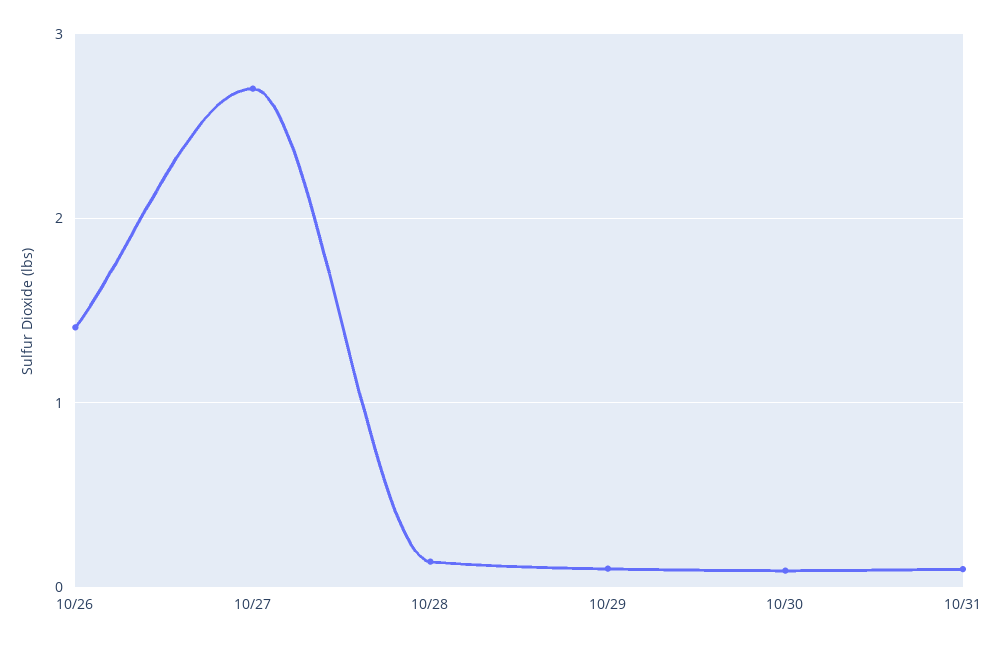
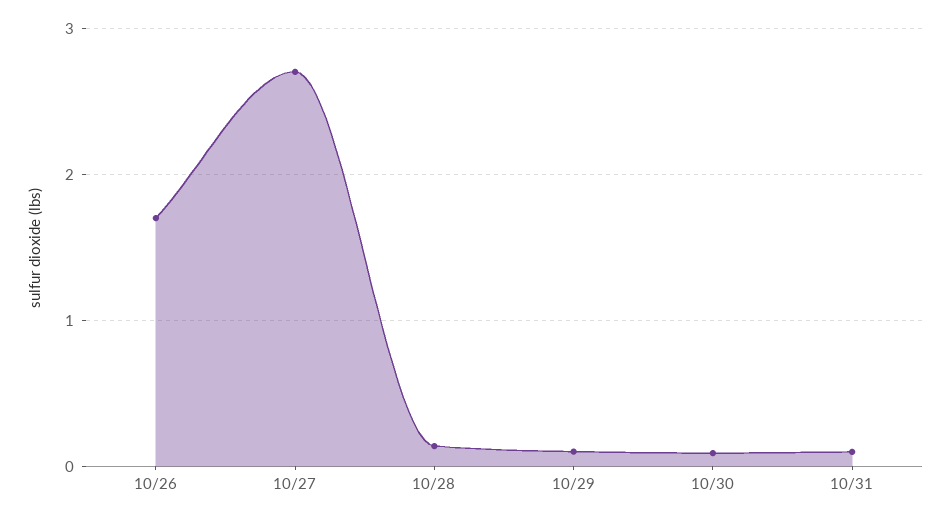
  {
-   "10/26": 1.4,
+   "10/26": 1.7,
    "10/27": 2.7,
    "10/28": 0.1,
    "10/29": 0.1,
    "10/30": 0.1,
    "10/31": 0.1
  }

